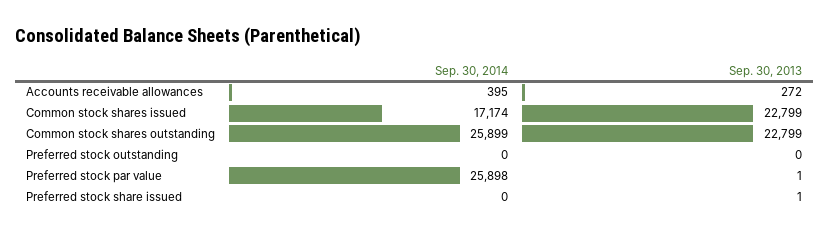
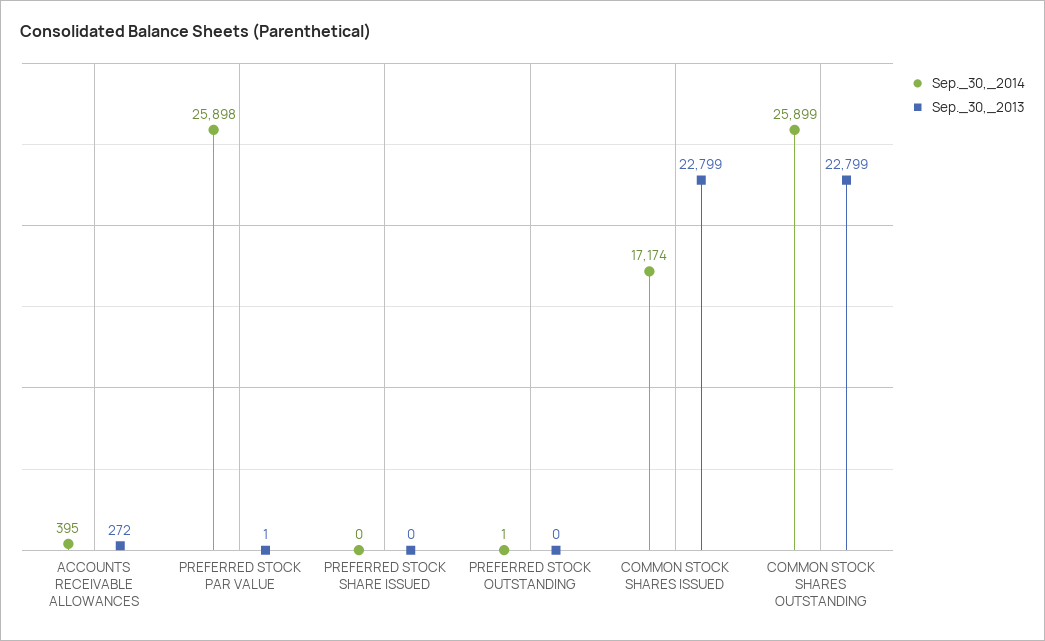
  {
    "Sep. 30, 2014": {
      "Accounts receivable allowances": 395,
      "Common stock shares issued": 17174,
      "Common stock shares outstanding": 25899,
-     "Preferred stock outstanding": 0,
+     "Preferred stock outstanding": 1,
      "Preferred stock par value": 25898,
      "Preferred stock share issued": 0
    },
    "Sep. 30, 2013": {
      "Accounts receivable allowances": 272,
      "Common stock shares issued": 22799,
      "Common stock shares outstanding": 22799,
      "Preferred stock outstanding": 0,
      "Preferred stock par value": 1,
-     "Preferred stock share issued": 1
+     "Preferred stock share issued": 0
    }
  }

